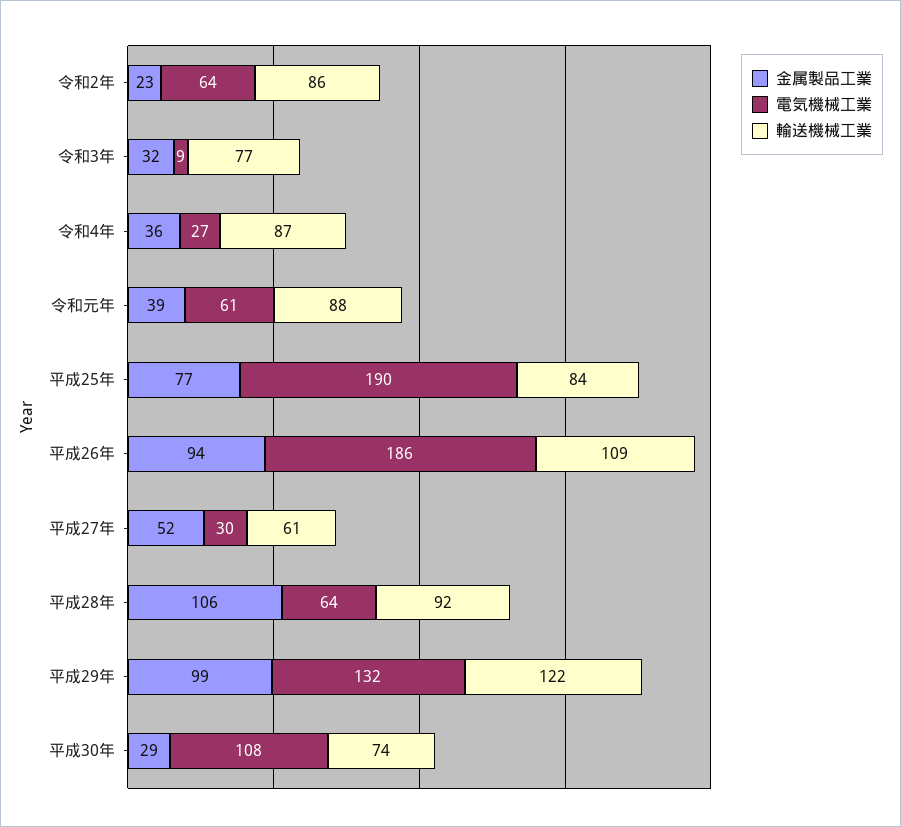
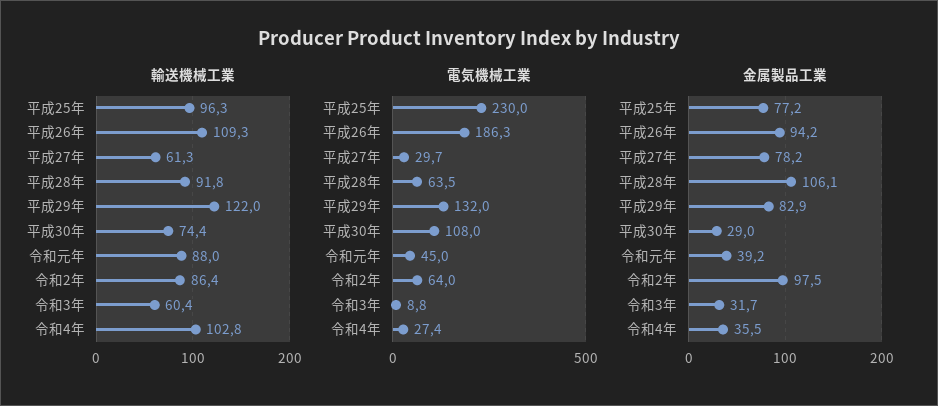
  {
    "金属製品工業": {
-     "令和2年": 23,
+     "令和2年": 97.5,
      "令和3年": 31.7,
      "令和4年": 35.5,
      "令和元年": 39.2,
      "平成25年": 77.2,
      "平成26年": 94.2,
-     "平成27年": 52,
+     "平成27年": 78.2,
      "平成28年": 106.1,
-     "平成29年": 99,
+     "平成29年": 82.9,
      "平成30年": 29
    },
    "電気機械工業": {
      "令和2年": 64,
      "令和3年": 8.8,
      "令和4年": 27.4,
-     "令和元年": 61,
+     "令和元年": 45,
-     "平成25年": 190,
+     "平成25年": 230,
      "平成26年": 186.3,
      "平成27年": 29.7,
      "平成28年": 63.5,
      "平成29年": 132,
      "平成30年": 108
    },
    "輸送機械工業": {
      "令和2年": 86.4,
-     "令和3年": 77,
+     "令和3年": 60.4,
-     "令和4年": 87,
+     "令和4年": 102.8,
      "令和元年": 88,
-     "平成25年": 84,
+     "平成25年": 96.3,
      "平成26年": 109.3,
      "平成27年": 61.3,
      "平成28年": 91.8,
      "平成29年": 122,
      "平成30年": 74.4
    }
  }

